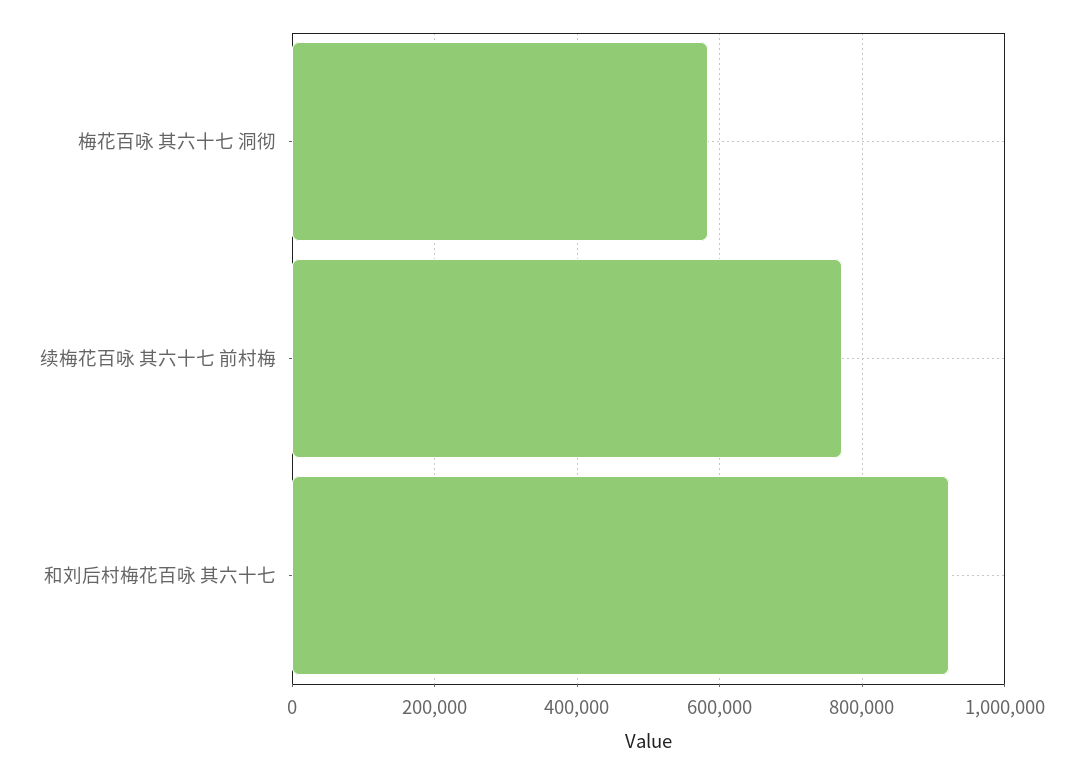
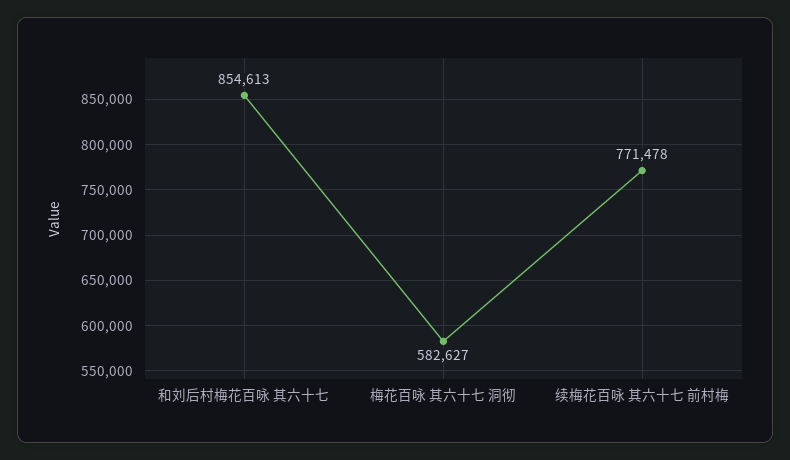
  {
    "梅花百咏 其六十七 洞彻": 582627,
    "续梅花百咏 其六十七 前村梅": 771478,
-   "和刘后村梅花百咏 其六十七": 920000
+   "和刘后村梅花百咏 其六十七": 854613
  }

